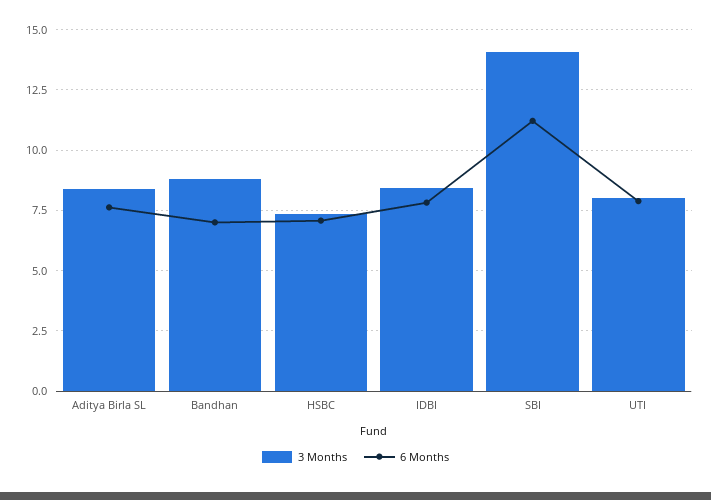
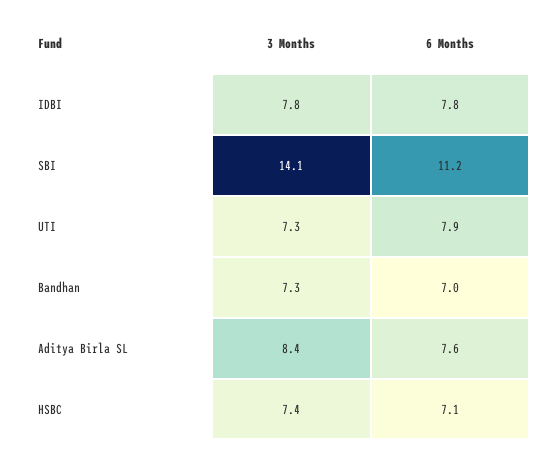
  {
    "3 Months": {
      "Aditya Birla SL": 8.4,
-     "Bandhan": 8.75,
+     "Bandhan": 7.3,
      "HSBC": 7.4,
-     "IDBI": 8.5,
+     "IDBI": 7.8,
      "SBI": 14.1,
-     "UTI": 8
+     "UTI": 7.3
    },
    "6 Months": {
      "Aditya Birla SL": 7.6,
      "Bandhan": 7,
      "HSBC": 7.1,
      "IDBI": 7.8,
      "SBI": 11.2,
      "UTI": 7.9
    }
  }

